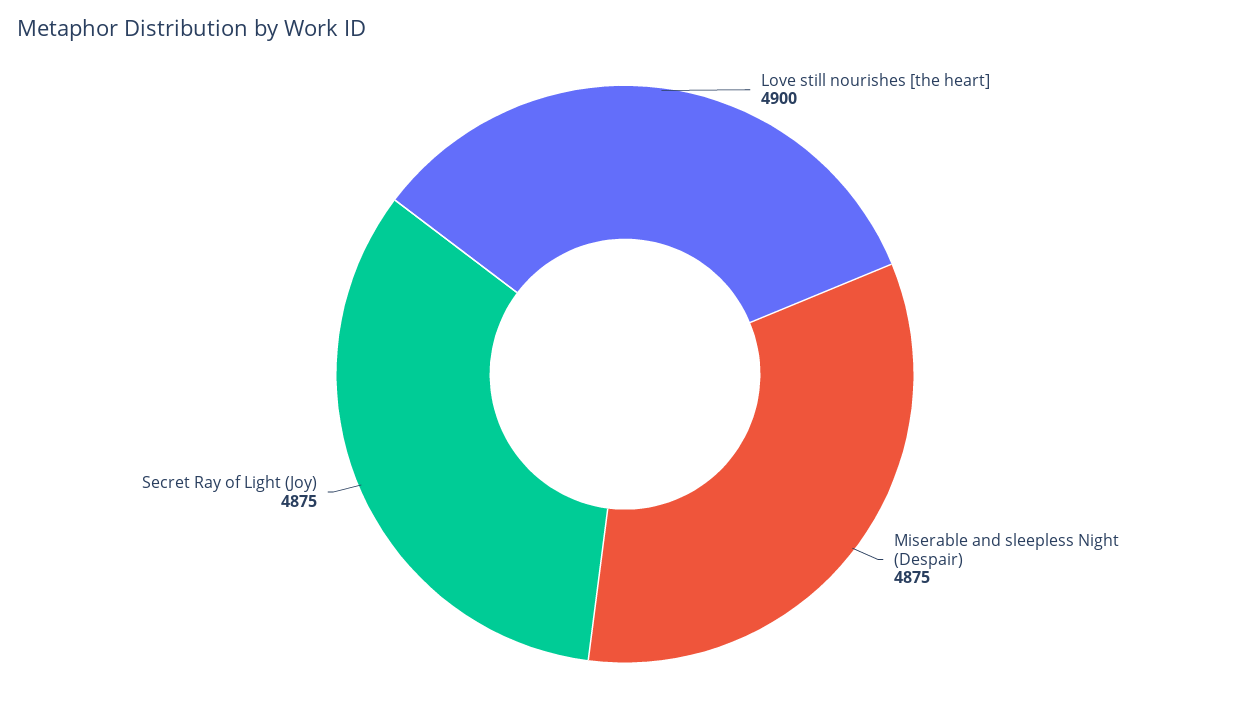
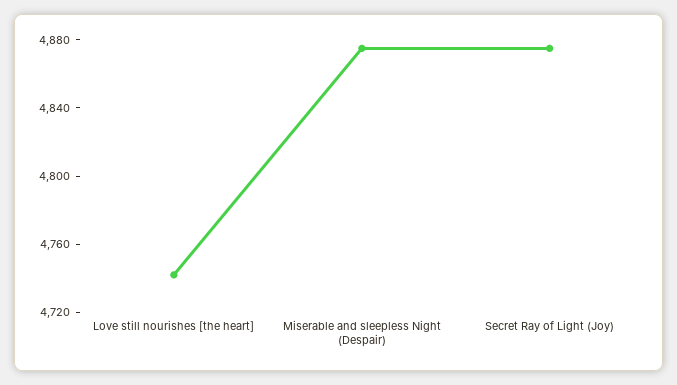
  {
-   "Love still nourishes [the heart]": 4900,
+   "Love still nourishes [the heart]": 4740,
    "Miserable and sleepless Night (Despair)": 4875,
    "Secret Ray of Light (Joy)": 4875
  }

